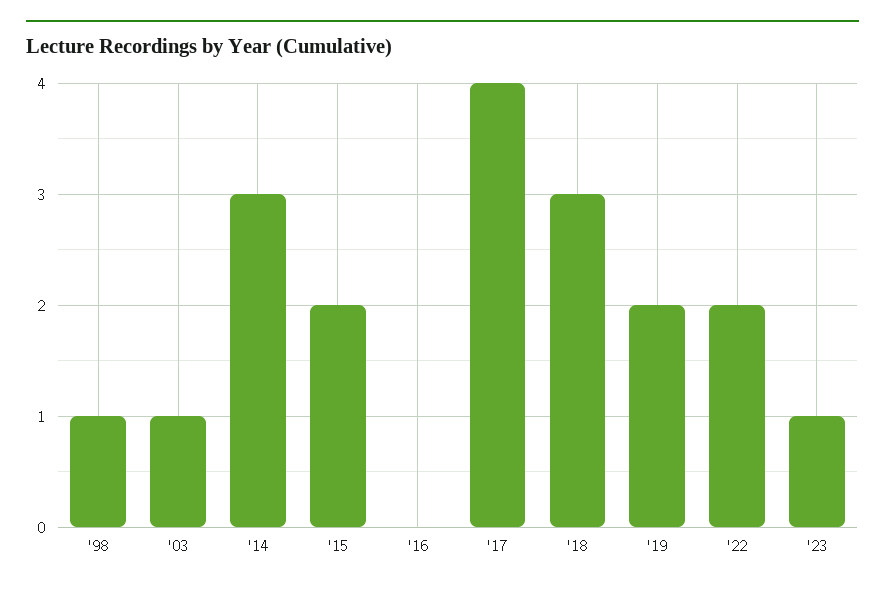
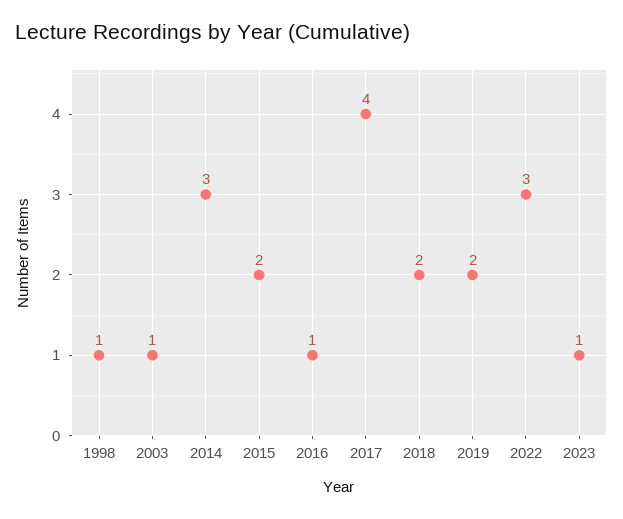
  {
    "'98": 1,
    "'03": 1,
    "'14": 3,
    "'15": 2,
-   "'16": 0,
+   "'16": 1,
    "'17": 4,
-   "'18": 3,
+   "'18": 2,
    "'19": 2,
-   "'22": 2,
+   "'22": 3,
    "'23": 1
  }

